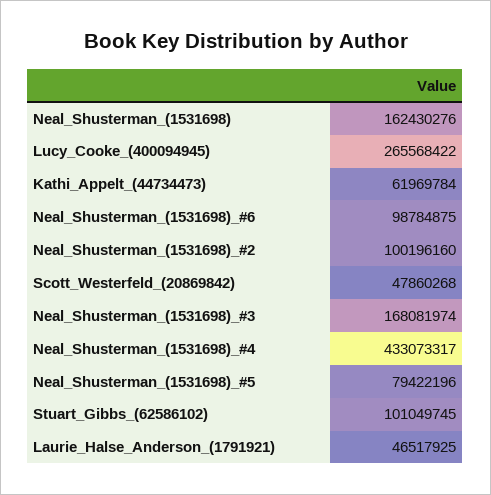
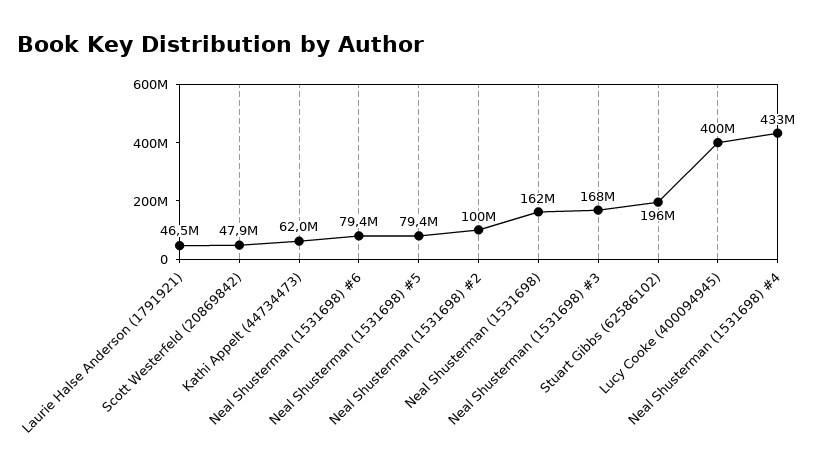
  {
    "Neal_Shusterman_(1531698)": 162430276,
-   "Lucy_Cooke_(400094945)": 265568422,
+   "Lucy_Cooke_(400094945)": 400000000,
    "Kathi_Appelt_(44734473)": 61969784,
-   "Neal_Shusterman_(1531698)_#6": 98784875,
+   "Neal_Shusterman_(1531698)_#6": 79400000,
    "Neal_Shusterman_(1531698)_#2": 100196160,
    "Scott_Westerfeld_(20869842)": 47860268,
    "Neal_Shusterman_(1531698)_#3": 168081974,
    "Neal_Shusterman_(1531698)_#4": 433073317,
    "Neal_Shusterman_(1531698)_#5": 79422196,
-   "Stuart_Gibbs_(62586102)": 101049745,
+   "Stuart_Gibbs_(62586102)": 196000000,
    "Laurie_Halse_Anderson_(1791921)": 46517925
  }

